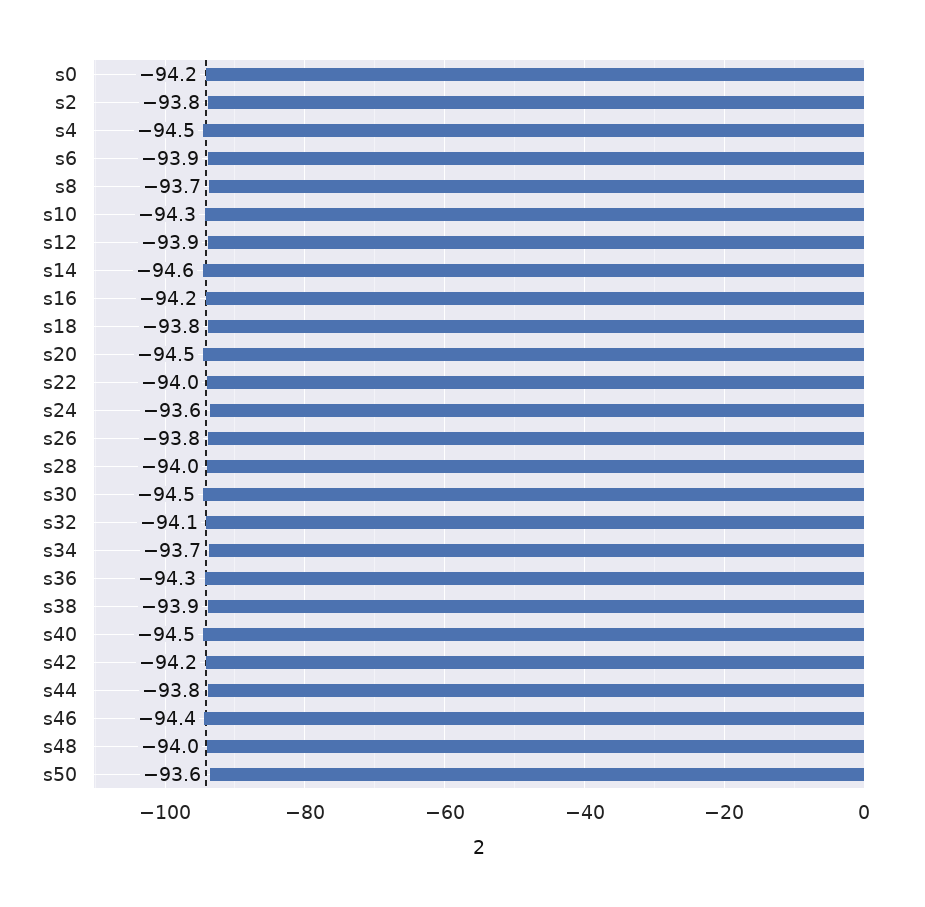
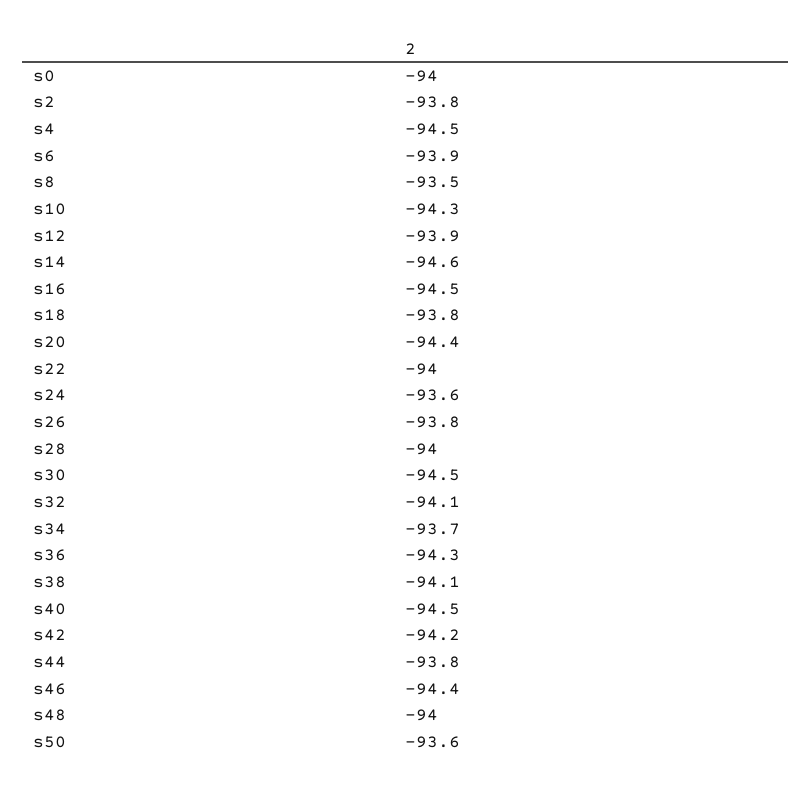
  {
-   "s0": -94.2,
+   "s0": -94,
    "s2": -93.8,
    "s4": -94.5,
    "s6": -93.9,
-   "s8": -93.7,
+   "s8": -93.5,
    "s10": -94.3,
    "s12": -93.9,
    "s14": -94.6,
-   "s16": -94.2,
+   "s16": -94.5,
    "s18": -93.8,
-   "s20": -94.5,
+   "s20": -94.4,
    "s22": -94,
    "s24": -93.6,
    "s26": -93.8,
    "s28": -94,
    "s30": -94.5,
    "s32": -94.1,
    "s34": -93.7,
    "s36": -94.3,
-   "s38": -93.9,
+   "s38": -94.1,
    "s40": -94.5,
    "s42": -94.2,
    "s44": -93.8,
    "s46": -94.4,
    "s48": -94,
    "s50": -93.6
  }

